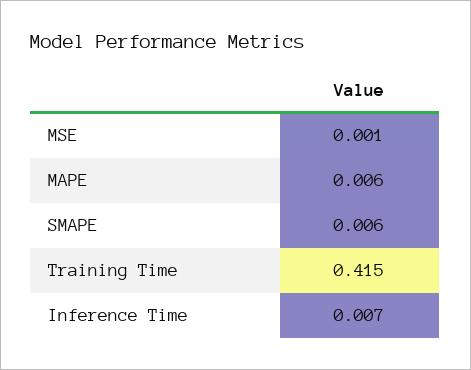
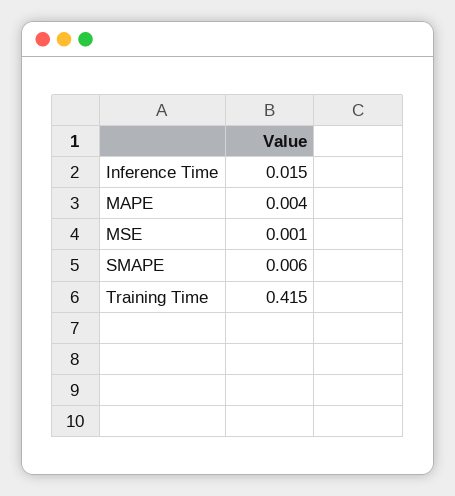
  {
    "MSE": 0.001,
-   "MAPE": 0.006,
+   "MAPE": 0.004,
    "SMAPE": 0.006,
    "Training Time": 0.415,
-   "Inference Time": 0.007
+   "Inference Time": 0.015
  }

